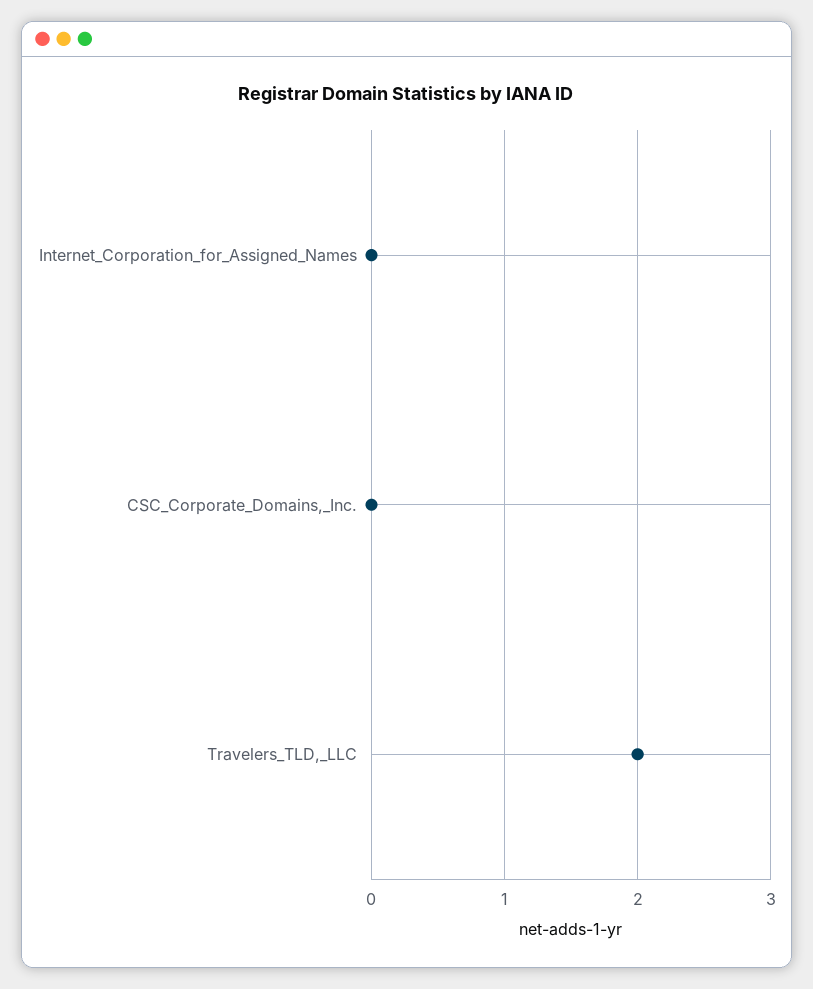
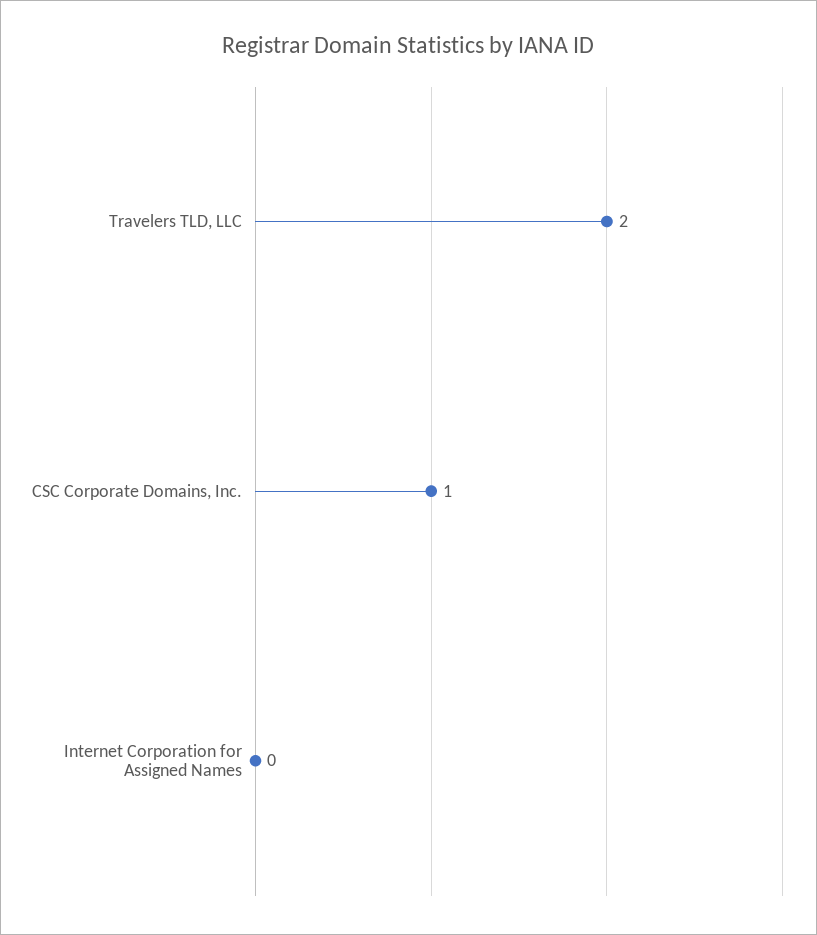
  {
    "Internet_Corporation_for_Assigned_Names": 0,
-   "CSC_Corporate_Domains,_Inc.": 0,
+   "CSC_Corporate_Domains,_Inc.": 1,
    "Travelers_TLD,_LLC": 2
  }

